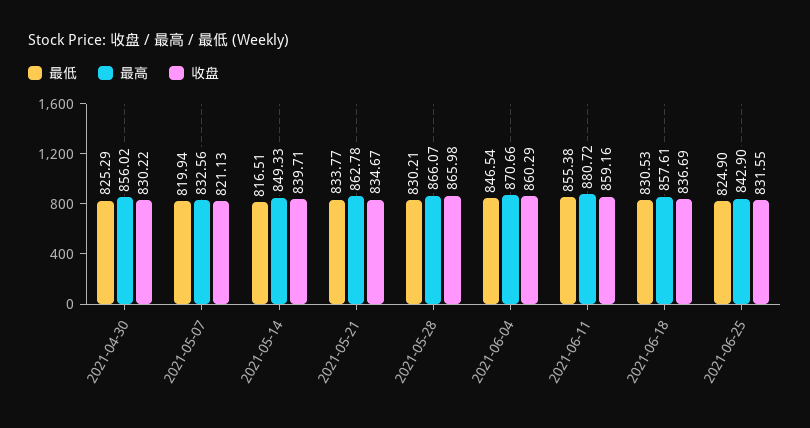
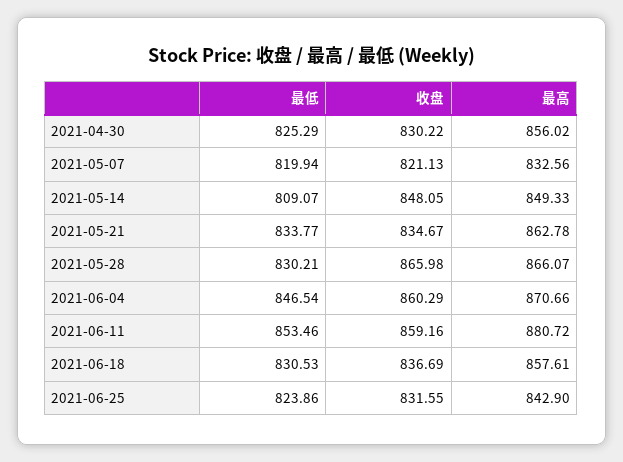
  {
    "最低": {
      "2021-04-30": 825.29,
      "2021-05-07": 819.94,
-     "2021-05-14": 816.51,
+     "2021-05-14": 809.07,
      "2021-05-21": 833.77,
      "2021-05-28": 830.21,
      "2021-06-04": 846.54,
-     "2021-06-11": 855.38,
+     "2021-06-11": 853.46,
      "2021-06-18": 830.53,
-     "2021-06-25": 824.9
+     "2021-06-25": 823.86
    },
    "最高": {
      "2021-04-30": 856.02,
      "2021-05-07": 832.56,
      "2021-05-14": 849.33,
      "2021-05-21": 862.78,
      "2021-05-28": 866.07,
      "2021-06-04": 870.66,
      "2021-06-11": 880.72,
      "2021-06-18": 857.61,
      "2021-06-25": 842.9
    },
    "收盘": {
      "2021-04-30": 830.22,
      "2021-05-07": 821.13,
-     "2021-05-14": 839.71,
+     "2021-05-14": 848.05,
      "2021-05-21": 834.67,
      "2021-05-28": 865.98,
      "2021-06-04": 860.29,
      "2021-06-11": 859.16,
      "2021-06-18": 836.69,
      "2021-06-25": 831.55
    }
  }

